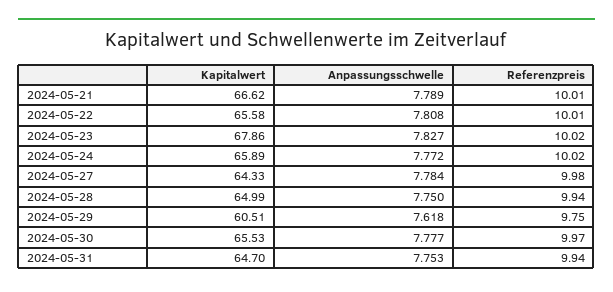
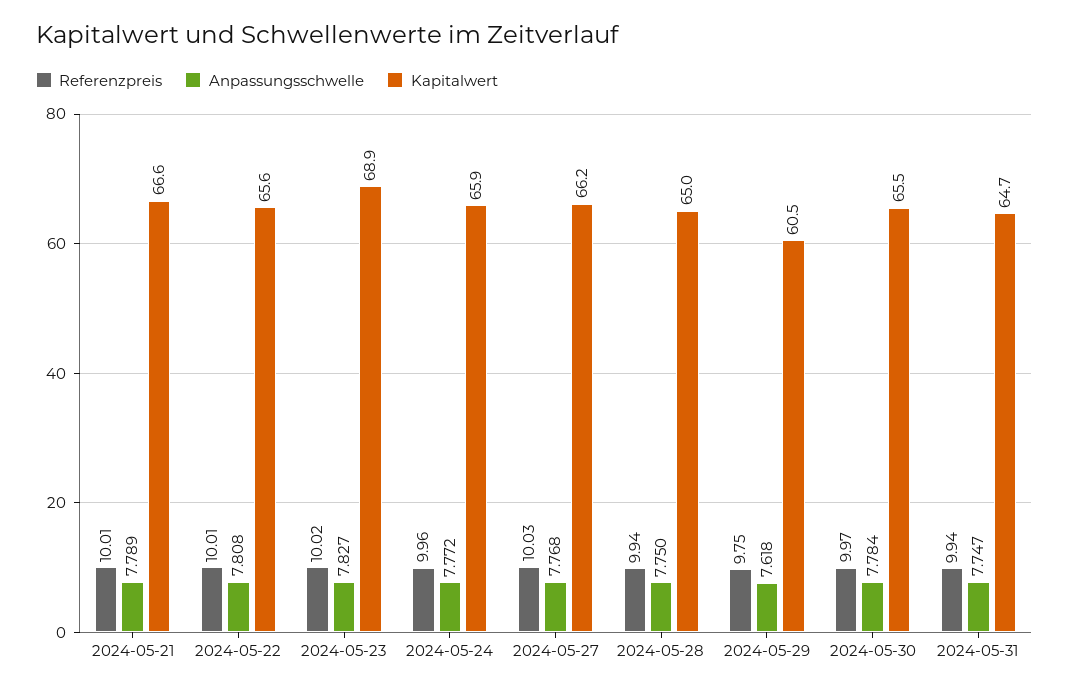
  {
    "Kapitalwert": {
      "2024-05-21": 66.62,
      "2024-05-22": 65.58,
-     "2024-05-23": 67.86,
+     "2024-05-23": 68.9,
      "2024-05-24": 65.89,
-     "2024-05-27": 64.33,
+     "2024-05-27": 66.2,
      "2024-05-28": 64.99,
      "2024-05-29": 60.51,
      "2024-05-30": 65.53,
      "2024-05-31": 64.7
    },
    "Anpassungsschwelle": {
      "2024-05-21": 7.789,
      "2024-05-22": 7.808,
      "2024-05-23": 7.827,
      "2024-05-24": 7.772,
-     "2024-05-27": 7.784,
+     "2024-05-27": 7.768,
      "2024-05-28": 7.75,
      "2024-05-29": 7.618,
-     "2024-05-30": 7.777,
+     "2024-05-30": 7.784,
-     "2024-05-31": 7.753
+     "2024-05-31": 7.747
    },
    "Referenzpreis": {
      "2024-05-21": 10.01,
      "2024-05-22": 10.01,
      "2024-05-23": 10.02,
-     "2024-05-24": 10.02,
+     "2024-05-24": 9.96,
-     "2024-05-27": 9.98,
+     "2024-05-27": 10.03,
      "2024-05-28": 9.94,
      "2024-05-29": 9.75,
      "2024-05-30": 9.97,
      "2024-05-31": 9.94
    }
  }

